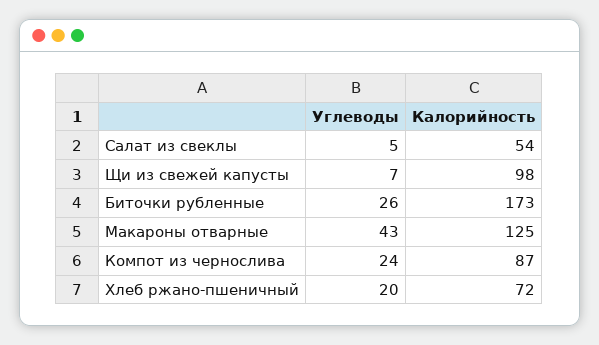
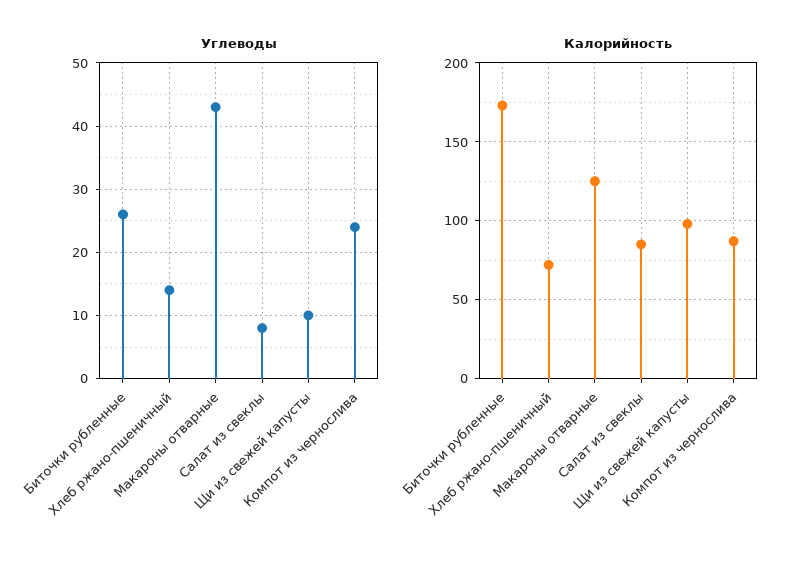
  {
    "Углеводы": {
-     "Салат из свеклы": 5,
+     "Салат из свеклы": 8,
-     "Щи из свежей капусты": 7,
+     "Щи из свежей капусты": 10,
      "Биточки рубленные": 26,
      "Макароны отварные": 43,
      "Компот из чернослива": 24,
-     "Хлеб ржано-пшеничный": 20
+     "Хлеб ржано-пшеничный": 14
    },
    "Калорийность": {
-     "Салат из свеклы": 54,
+     "Салат из свеклы": 85,
      "Щи из свежей капусты": 98,
      "Биточки рубленные": 173,
      "Макароны отварные": 125,
      "Компот из чернослива": 87,
      "Хлеб ржано-пшеничный": 72
    }
  }

